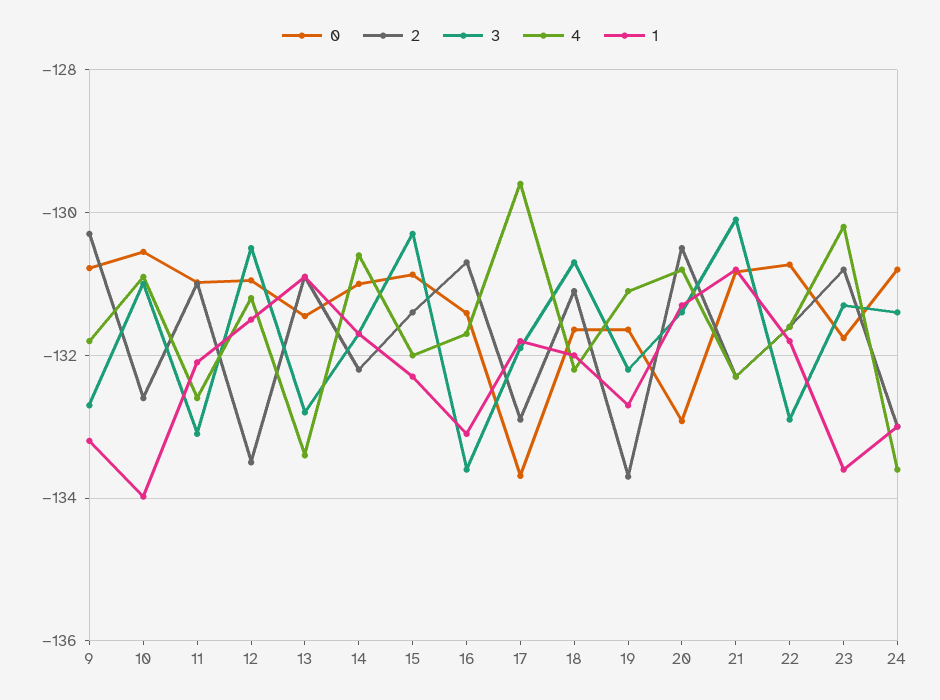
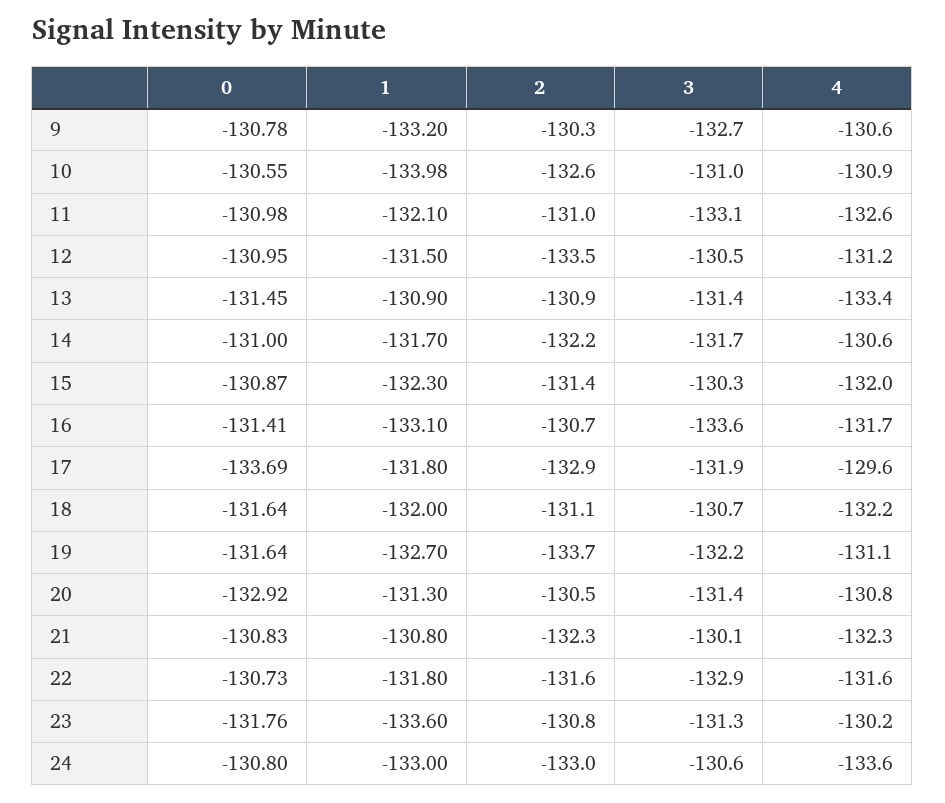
  {
    "0": {
      "9": -130.78,
      "10": -130.55,
      "11": -130.98,
      "12": -130.95,
      "13": -131.45,
      "14": -131,
      "15": -130.87,
      "16": -131.41,
      "17": -133.69,
      "18": -131.64,
      "19": -131.64,
      "20": -132.92,
      "21": -130.83,
      "22": -130.73,
      "23": -131.76,
      "24": -130.8
    },
    "2": {
      "9": -130.3,
      "10": -132.6,
      "11": -131,
      "12": -133.5,
      "13": -130.9,
      "14": -132.2,
      "15": -131.4,
      "16": -130.7,
      "17": -132.9,
      "18": -131.1,
      "19": -133.7,
      "20": -130.5,
      "21": -132.3,
      "22": -131.6,
      "23": -130.8,
      "24": -133
    },
    "3": {
      "9": -132.7,
      "10": -131,
      "11": -133.1,
      "12": -130.5,
-     "13": -132.8,
+     "13": -131.4,
      "14": -131.7,
      "15": -130.3,
      "16": -133.6,
      "17": -131.9,
      "18": -130.7,
      "19": -132.2,
      "20": -131.4,
      "21": -130.1,
      "22": -132.9,
      "23": -131.3,
-     "24": -131.4
+     "24": -130.6
    },
    "4": {
-     "9": -131.8,
+     "9": -130.6,
      "10": -130.9,
      "11": -132.6,
      "12": -131.2,
      "13": -133.4,
      "14": -130.6,
      "15": -132,
      "16": -131.7,
      "17": -129.6,
      "18": -132.2,
      "19": -131.1,
      "20": -130.8,
      "21": -132.3,
      "22": -131.6,
      "23": -130.2,
      "24": -133.6
    },
    "1": {
      "9": -133.2,
      "10": -133.98,
      "11": -132.1,
      "12": -131.5,
      "13": -130.9,
      "14": -131.7,
      "15": -132.3,
      "16": -133.1,
      "17": -131.8,
      "18": -132,
      "19": -132.7,
      "20": -131.3,
      "21": -130.8,
      "22": -131.8,
      "23": -133.6,
      "24": -133
    }
  }

